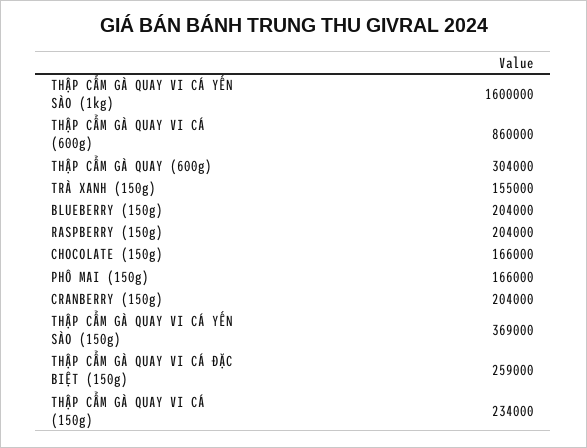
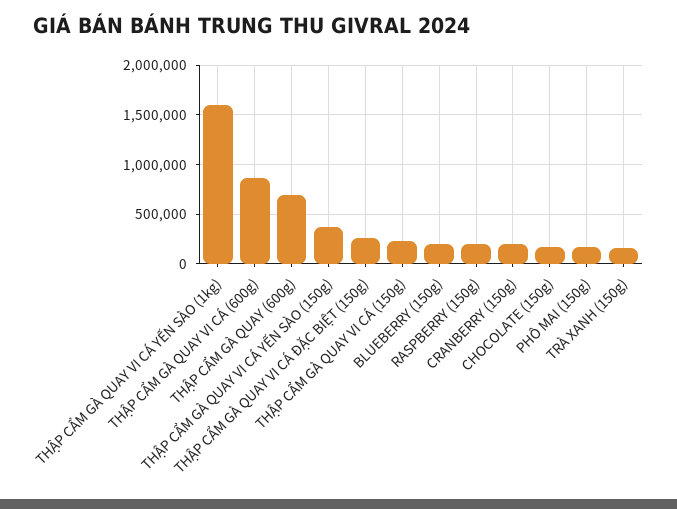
  {
    "THẬP CẨM GÀ QUAY VI CÁ YẾN SÀO (1kg)": 1600000,
    "THẬP CẨM GÀ QUAY VI CÁ (600g)": 860000,
-   "THẬP CẨM GÀ QUAY (600g)": 304000,
+   "THẬP CẨM GÀ QUAY (600g)": 700000,
    "TRÀ XANH (150g)": 155000,
    "BLUEBERRY (150g)": 204000,
    "RASPBERRY (150g)": 204000,
    "CHOCOLATE (150g)": 166000,
    "PHÔ MAI (150g)": 166000,
    "CRANBERRY (150g)": 204000,
    "THẬP CẨM GÀ QUAY VI CÁ YẾN SÀO (150g)": 369000,
    "THẬP CẨM GÀ QUAY VI CÁ ĐẶC BIỆT (150g)": 259000,
    "THẬP CẨM GÀ QUAY VI CÁ (150g)": 234000
  }

